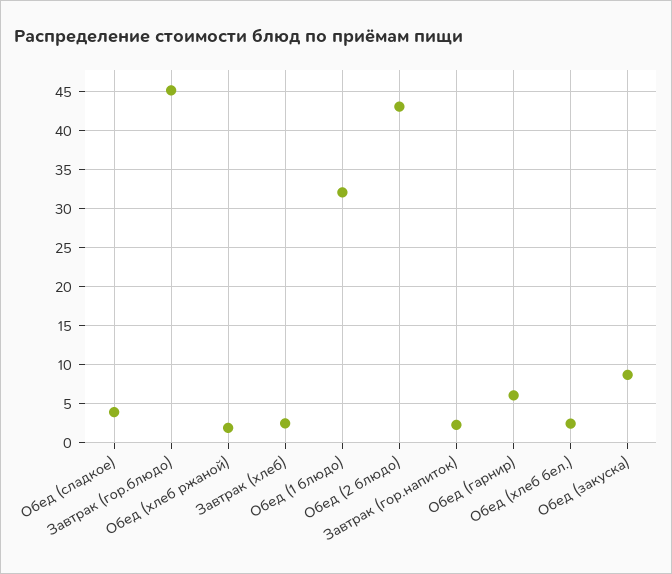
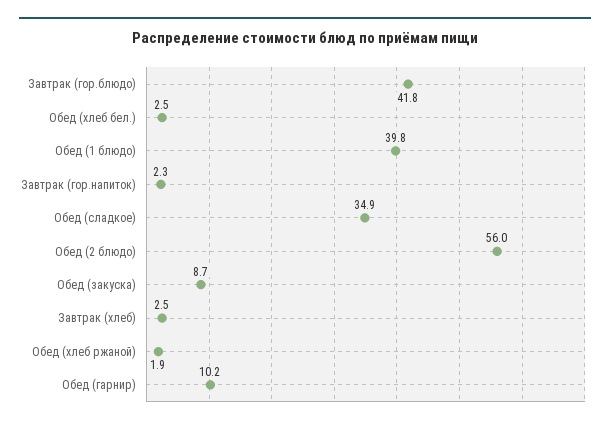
  {
-   "Обед (сладкое)": 4,
+   "Обед (сладкое)": 34.9,
-   "Завтрак (гор.блюдо)": 45,
+   "Завтрак (гор.блюдо)": 41.8,
    "Обед (хлеб ржаной)": 1.9,
    "Завтрак (хлеб)": 2.5,
-   "Обед (1 блюдо)": 32,
+   "Обед (1 блюдо)": 39.8,
-   "Обед (2 блюдо)": 43,
+   "Обед (2 блюдо)": 56,
    "Завтрак (гор.напиток)": 2.3,
-   "Обед (гарнир)": 6,
+   "Обед (гарнир)": 10.2,
    "Обед (хлеб бел.)": 2.5,
    "Обед (закуска)": 8.7
  }

